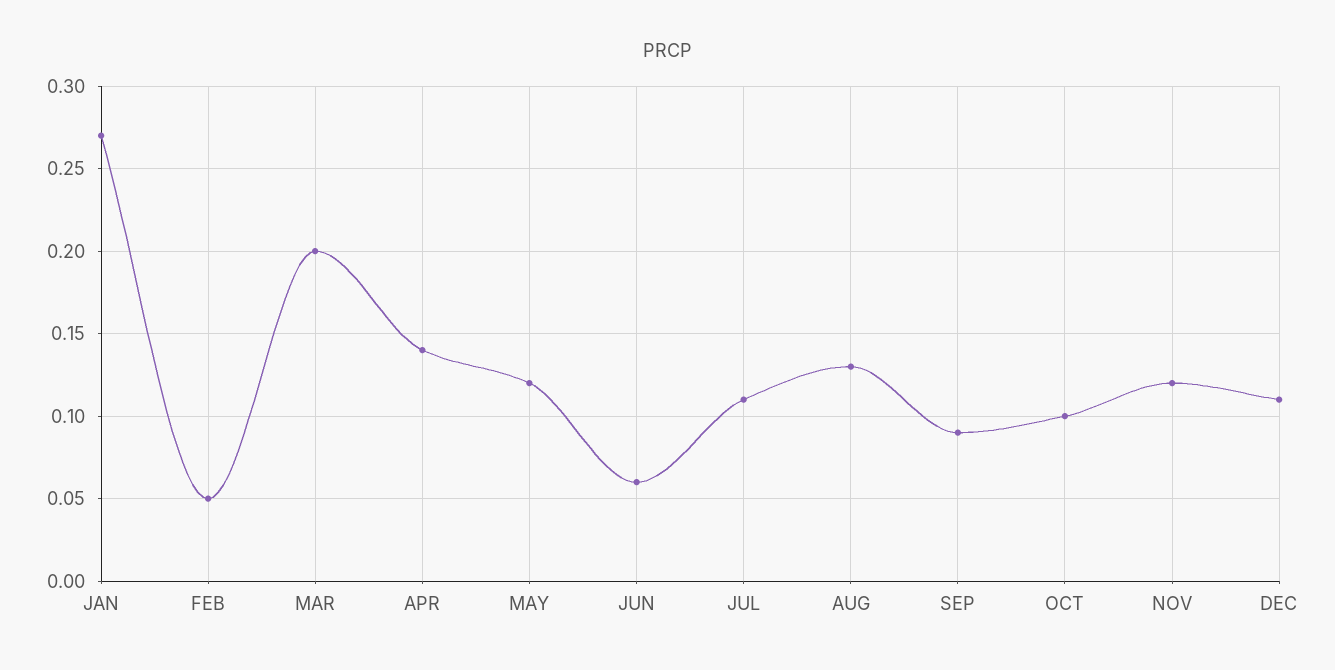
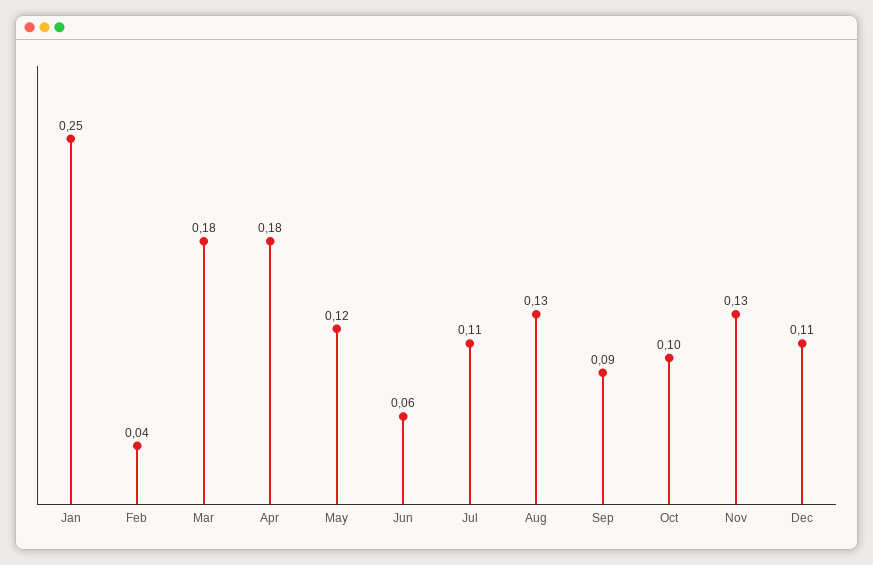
  {
-   "JAN": 0.27,
+   "JAN": 0.25,
-   "FEB": 0.05,
+   "FEB": 0.04,
-   "MAR": 0.2,
+   "MAR": 0.18,
-   "APR": 0.14,
+   "APR": 0.18,
    "MAY": 0.12,
    "JUN": 0.06,
    "JUL": 0.11,
    "AUG": 0.13,
    "SEP": 0.09,
    "OCT": 0.1,
-   "NOV": 0.12,
+   "NOV": 0.13,
    "DEC": 0.11
  }

